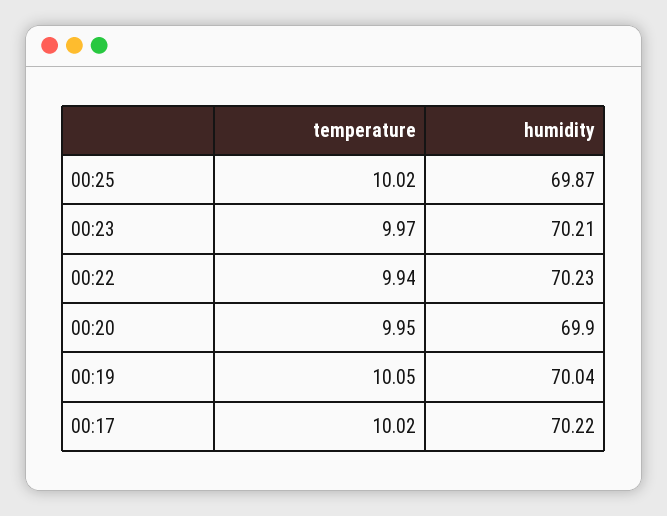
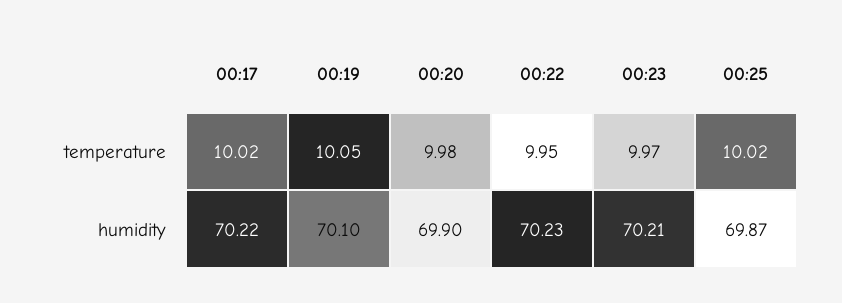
  {
    "temperature": {
      "00:25": 10.02,
      "00:23": 9.97,
-     "00:22": 9.94,
+     "00:22": 9.95,
-     "00:20": 9.95,
+     "00:20": 9.98,
      "00:19": 10.05,
      "00:17": 10.02
    },
    "humidity": {
      "00:25": 69.87,
      "00:23": 70.21,
      "00:22": 70.23,
      "00:20": 69.9,
-     "00:19": 70.04,
+     "00:19": 70.1,
      "00:17": 70.22
    }
  }

